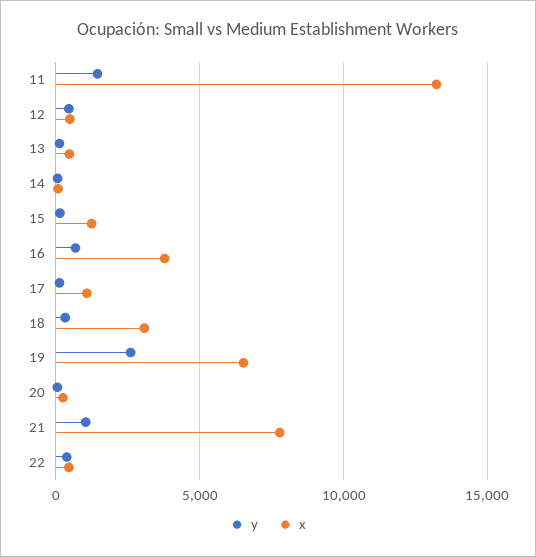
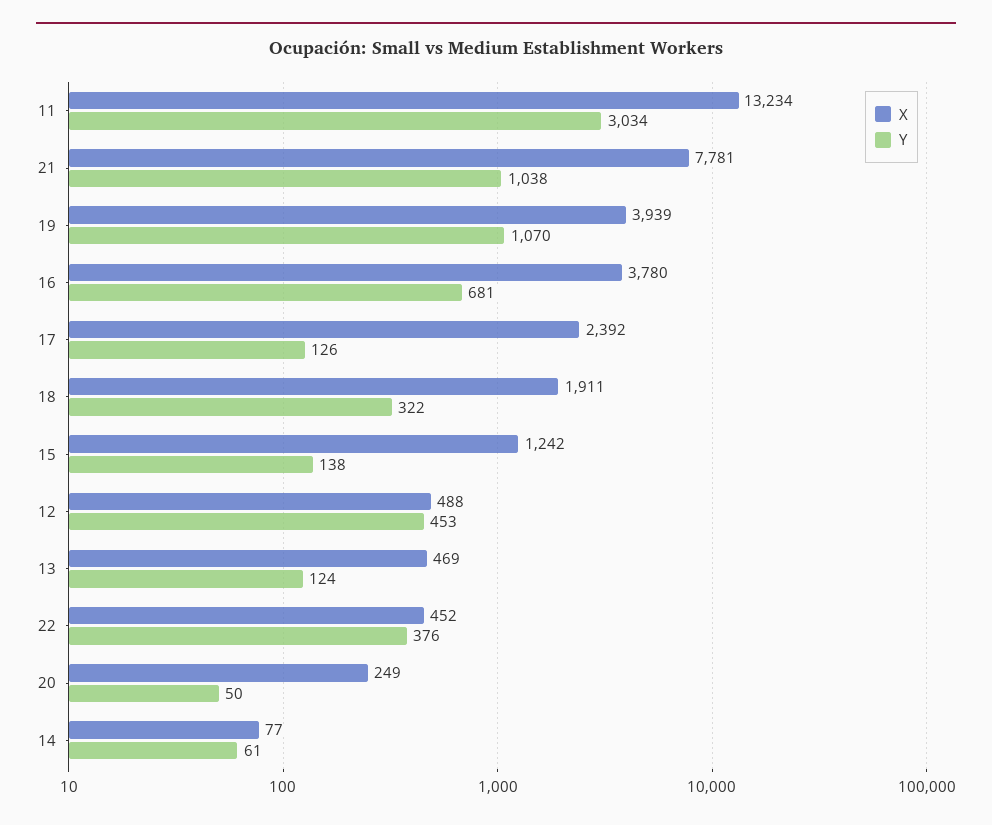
  {
    "y": {
-     "11": 1500,
+     "11": 3034,
      "12": 453,
      "13": 124,
      "14": 61,
      "15": 138,
      "16": 681,
      "17": 126,
      "18": 322,
-     "19": 2500,
+     "19": 1070,
      "20": 50,
      "21": 1038,
      "22": 376
    },
    "x": {
      "11": 13234,
      "12": 488,
      "13": 469,
      "14": 77,
      "15": 1242,
      "16": 3780,
-     "17": 1000,
+     "17": 2392,
-     "18": 3000,
+     "18": 1911,
-     "19": 6500,
+     "19": 3939,
      "20": 249,
      "21": 7781,
      "22": 452
    }
  }

